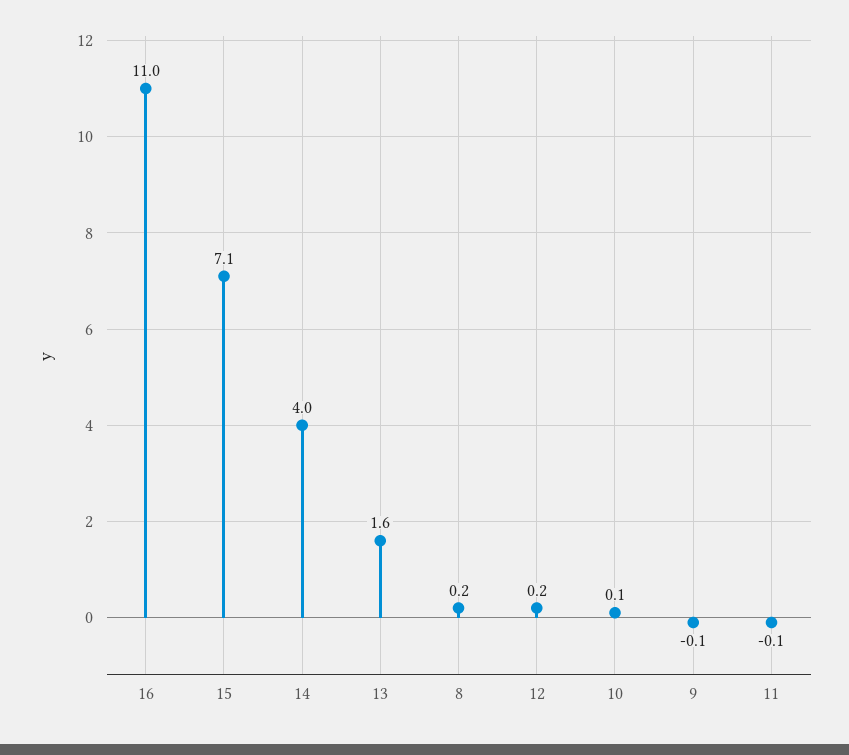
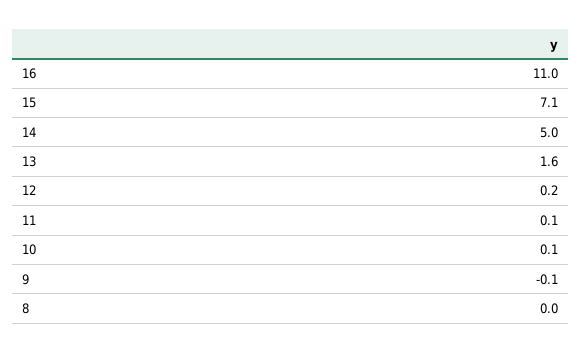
  {
    "16": 11,
    "15": 7.1,
-   "14": 4,
+   "14": 5,
    "13": 1.6,
-   "8": 0.2,
+   "8": 0,
    "12": 0.2,
    "10": 0.1,
    "9": -0.1,
-   "11": -0.1
+   "11": 0.1
  }

